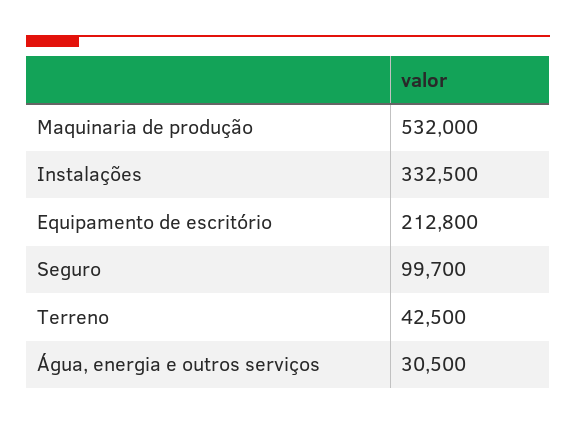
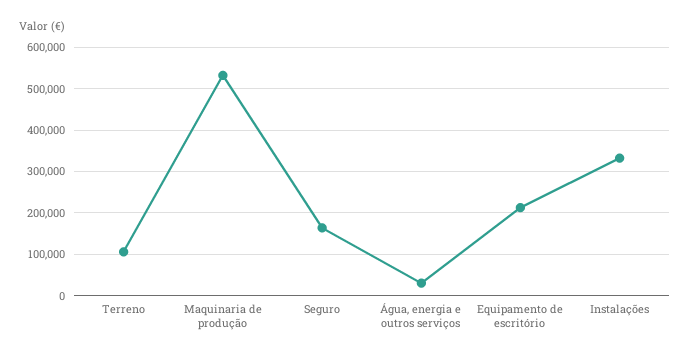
  {
    "Maquinaria de produção": 532000,
    "Instalações": 332500,
    "Equipamento de escritório": 212800,
-   "Seguro": 99700,
+   "Seguro": 160000,
-   "Terreno": 42500,
+   "Terreno": 100000,
    "Água, energia e outros serviços": 30500
  }

